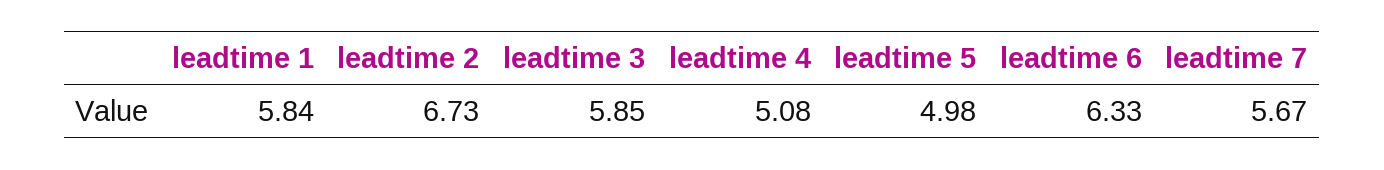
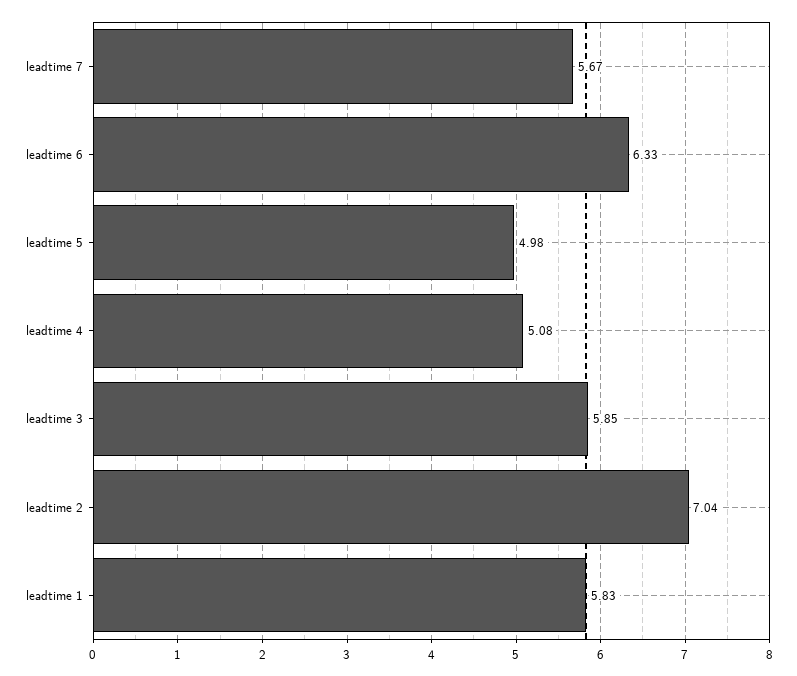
  {
-   "leadtime 1": 5.84,
+   "leadtime 1": 5.83,
-   "leadtime 2": 6.73,
+   "leadtime 2": 7.04,
    "leadtime 3": 5.85,
    "leadtime 4": 5.08,
    "leadtime 5": 4.98,
    "leadtime 6": 6.33,
    "leadtime 7": 5.67
  }

